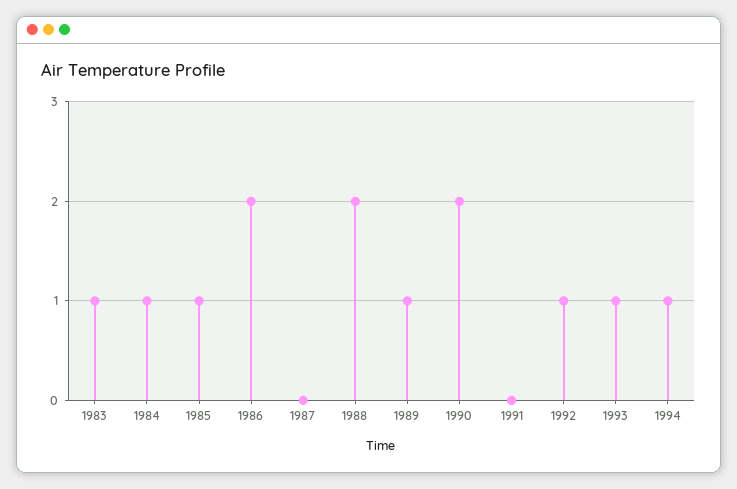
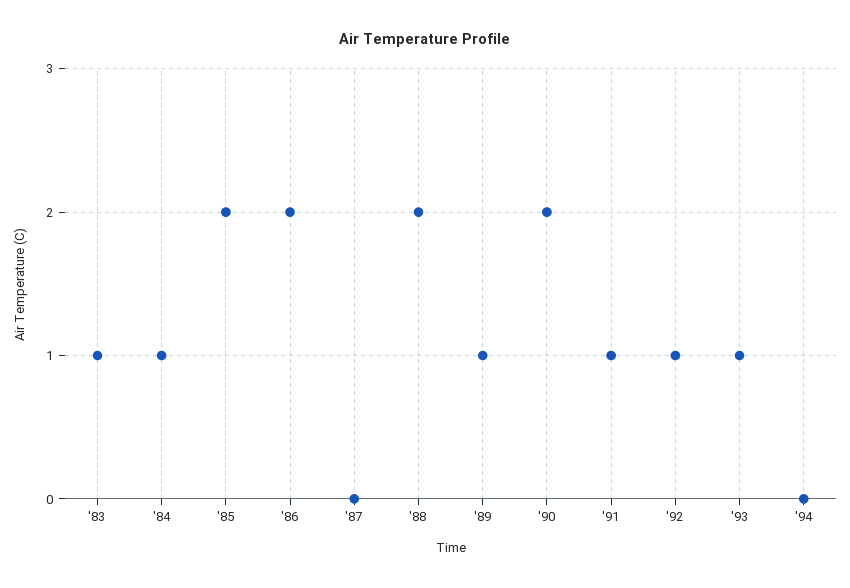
  {
    "1983": 1,
    "1984": 1,
-   "1985": 1,
+   "1985": 2,
    "1986": 2,
    "1987": 0,
    "1988": 2,
    "1989": 1,
    "1990": 2,
-   "1991": 0,
+   "1991": 1,
    "1992": 1,
    "1993": 1,
-   "1994": 1
+   "1994": 0
  }

